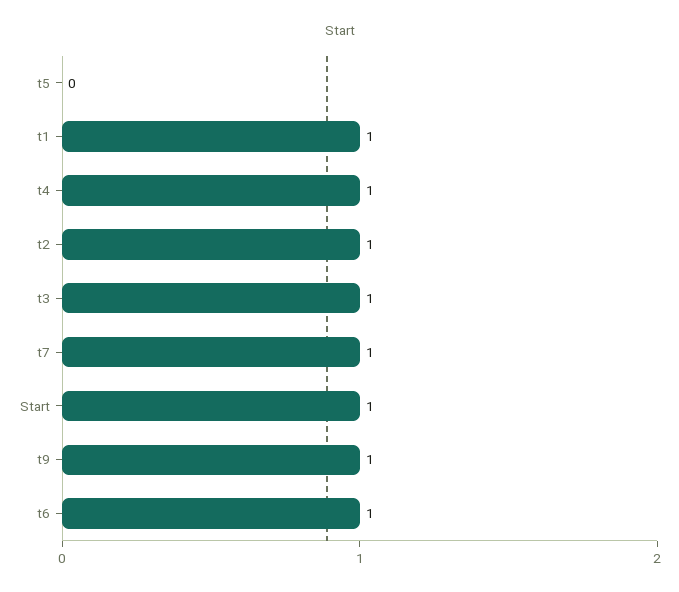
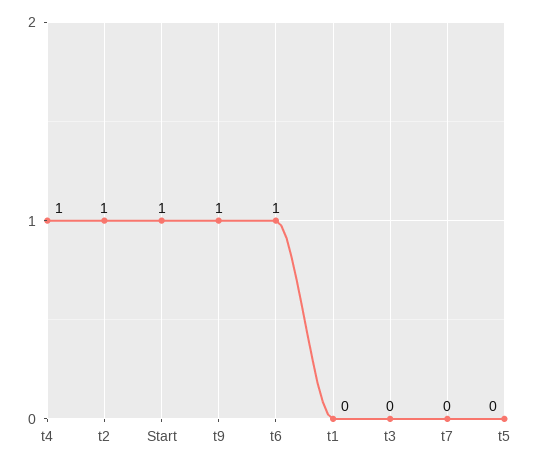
  {
    "t5": 0,
-   "t1": 1,
+   "t1": 0,
    "t4": 1,
    "t2": 1,
-   "t3": 1,
+   "t3": 0,
-   "t7": 1,
+   "t7": 0,
    "Start": 1,
    "t9": 1,
    "t6": 1
  }

